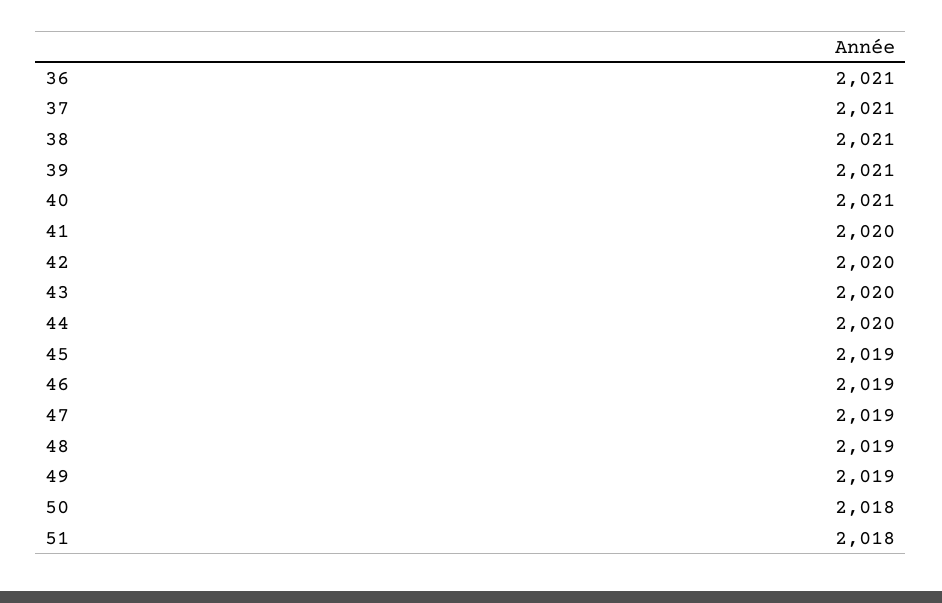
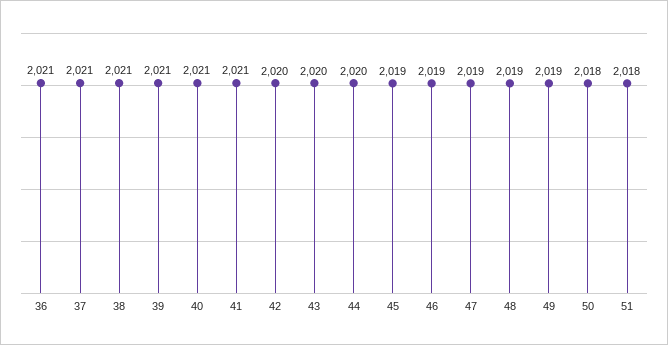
  {
    "36": 2021,
    "37": 2021,
    "38": 2021,
    "39": 2021,
    "40": 2021,
-   "41": 2020,
+   "41": 2021,
    "42": 2020,
    "43": 2020,
    "44": 2020,
    "45": 2019,
    "46": 2019,
    "47": 2019,
    "48": 2019,
    "49": 2019,
    "50": 2018,
    "51": 2018
  }

